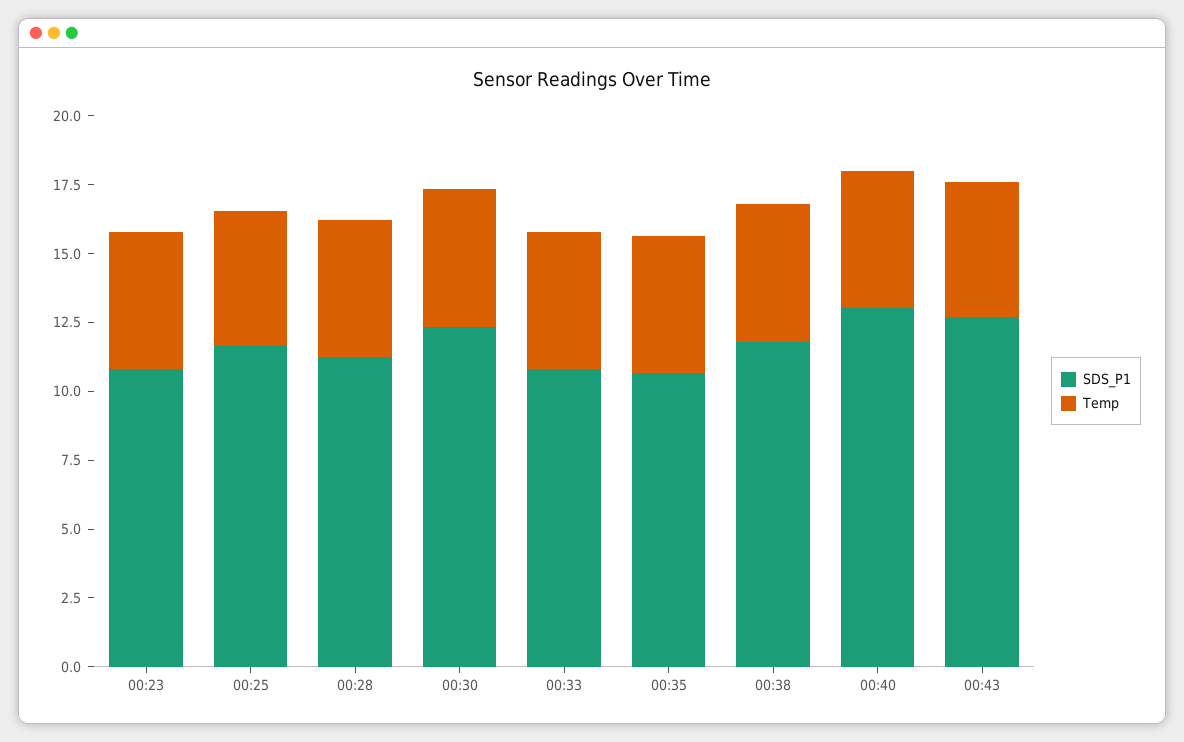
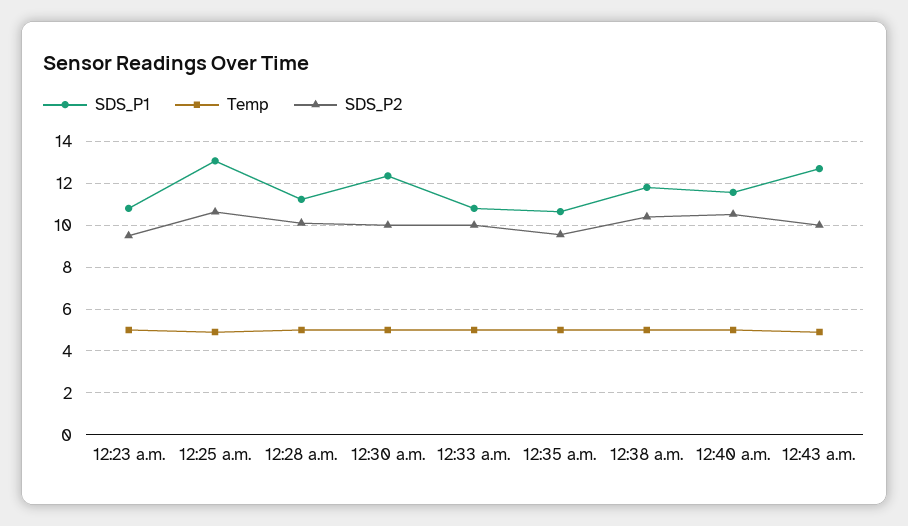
  {
    "SDS_P1": {
      "00:23": 11,
-     "00:25": 11.5,
+     "00:25": 13,
      "00:28": 11,
      "00:30": 12.5,
      "00:33": 11,
      "00:35": 10.5,
      "00:38": 12,
-     "00:40": 13,
+     "00:40": 11.5,
      "00:43": 12.5
    },
    "Temp": {
      "00:23": 5,
      "00:25": 5,
      "00:28": 5,
      "00:30": 5,
      "00:33": 5,
      "00:35": 5,
      "00:38": 5,
      "00:40": 5,
      "00:43": 5
-   }
+   },
+   "SDS_P2": {
+     "00:23": 9.5,
+     "00:25": 10.5,
+     "00:28": 10,
+     "00:30": 10,
+     "00:33": 10,
+     "00:35": 9.5,
+     "00:38": 10.5,
+     "00:40": 10.5,
+     "00:43": 10
+   }
  }

